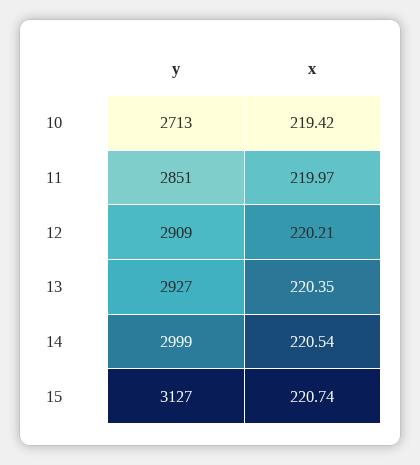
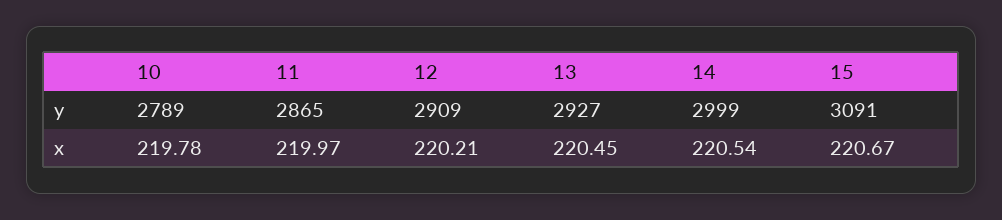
  {
    "y": {
-     "10": 2713,
+     "10": 2789,
-     "11": 2851,
+     "11": 2865,
      "12": 2909,
      "13": 2927,
      "14": 2999,
-     "15": 3127
+     "15": 3091
    },
    "x": {
-     "10": 219.42,
+     "10": 219.78,
      "11": 219.97,
      "12": 220.21,
-     "13": 220.35,
+     "13": 220.45,
      "14": 220.54,
-     "15": 220.74
+     "15": 220.67
    }
  }

